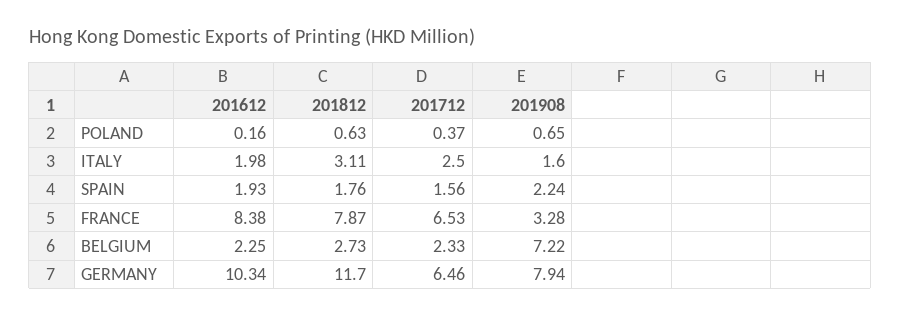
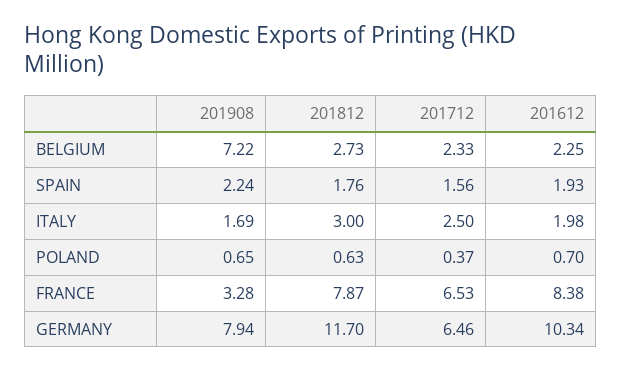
  {
    "201612": {
-     "POLAND": 0.16,
+     "POLAND": 0.7,
      "ITALY": 1.98,
      "SPAIN": 1.93,
      "FRANCE": 8.38,
      "BELGIUM": 2.25,
      "GERMANY": 10.34
    },
    "201812": {
      "POLAND": 0.63,
-     "ITALY": 3.11,
+     "ITALY": 3,
      "SPAIN": 1.76,
      "FRANCE": 7.87,
      "BELGIUM": 2.73,
      "GERMANY": 11.7
    },
    "201712": {
      "POLAND": 0.37,
      "ITALY": 2.5,
      "SPAIN": 1.56,
      "FRANCE": 6.53,
      "BELGIUM": 2.33,
      "GERMANY": 6.46
    },
    "201908": {
      "POLAND": 0.65,
-     "ITALY": 1.6,
+     "ITALY": 1.69,
      "SPAIN": 2.24,
      "FRANCE": 3.28,
      "BELGIUM": 7.22,
      "GERMANY": 7.94
    }
  }

